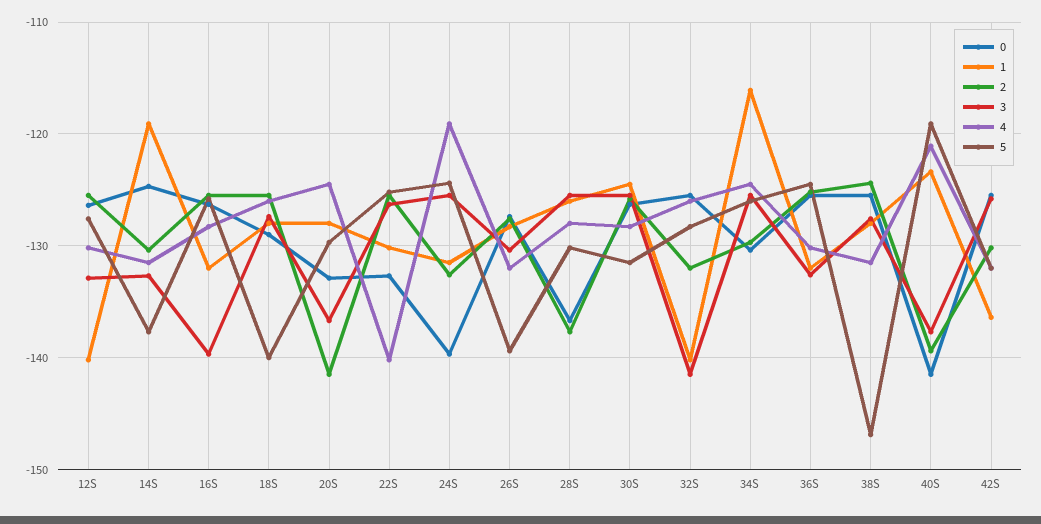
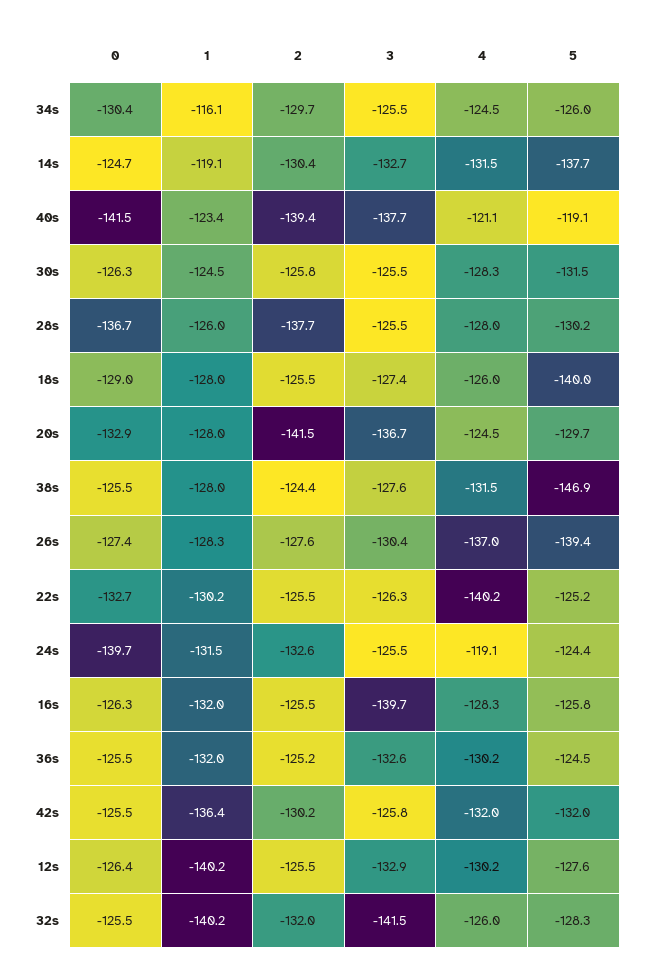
  {
    "0": {
      "12S": -126.4,
      "14S": -124.7,
      "16S": -126.3,
      "18S": -129,
      "20S": -132.9,
      "22S": -132.7,
      "24S": -139.7,
      "26S": -127.4,
      "28S": -136.7,
      "30S": -126.3,
      "32S": -125.5,
      "34S": -130.4,
      "36S": -125.5,
      "38S": -125.5,
      "40S": -141.5,
      "42S": -125.5
    },
    "1": {
      "12S": -140.2,
      "14S": -119.1,
      "16S": -132,
      "18S": -128,
      "20S": -128,
      "22S": -130.2,
      "24S": -131.5,
      "26S": -128.3,
      "28S": -126,
      "30S": -124.5,
      "32S": -140.2,
      "34S": -116.1,
      "36S": -132,
      "38S": -128,
      "40S": -123.4,
      "42S": -136.4
    },
    "2": {
      "12S": -125.5,
      "14S": -130.4,
      "16S": -125.5,
      "18S": -125.5,
      "20S": -141.5,
      "22S": -125.5,
      "24S": -132.6,
      "26S": -127.6,
      "28S": -137.7,
      "30S": -125.8,
      "32S": -132,
      "34S": -129.7,
      "36S": -125.2,
      "38S": -124.4,
      "40S": -139.4,
      "42S": -130.2
    },
    "3": {
      "12S": -132.9,
      "14S": -132.7,
      "16S": -139.7,
      "18S": -127.4,
      "20S": -136.7,
      "22S": -126.3,
      "24S": -125.5,
      "26S": -130.4,
      "28S": -125.5,
      "30S": -125.5,
      "32S": -141.5,
      "34S": -125.5,
      "36S": -132.6,
      "38S": -127.6,
      "40S": -137.7,
      "42S": -125.8
    },
    "4": {
      "12S": -130.2,
      "14S": -131.5,
      "16S": -128.3,
      "18S": -126,
      "20S": -124.5,
      "22S": -140.2,
      "24S": -119.1,
-     "26S": -132,
+     "26S": -137,
      "28S": -128,
      "30S": -128.3,
      "32S": -126,
      "34S": -124.5,
      "36S": -130.2,
      "38S": -131.5,
      "40S": -121.1,
      "42S": -132
    },
    "5": {
      "12S": -127.6,
      "14S": -137.7,
      "16S": -125.8,
      "18S": -140,
      "20S": -129.7,
      "22S": -125.2,
      "24S": -124.4,
      "26S": -139.4,
      "28S": -130.2,
      "30S": -131.5,
      "32S": -128.3,
      "34S": -126,
      "36S": -124.5,
      "38S": -146.9,
      "40S": -119.1,
      "42S": -132
    }
  }

